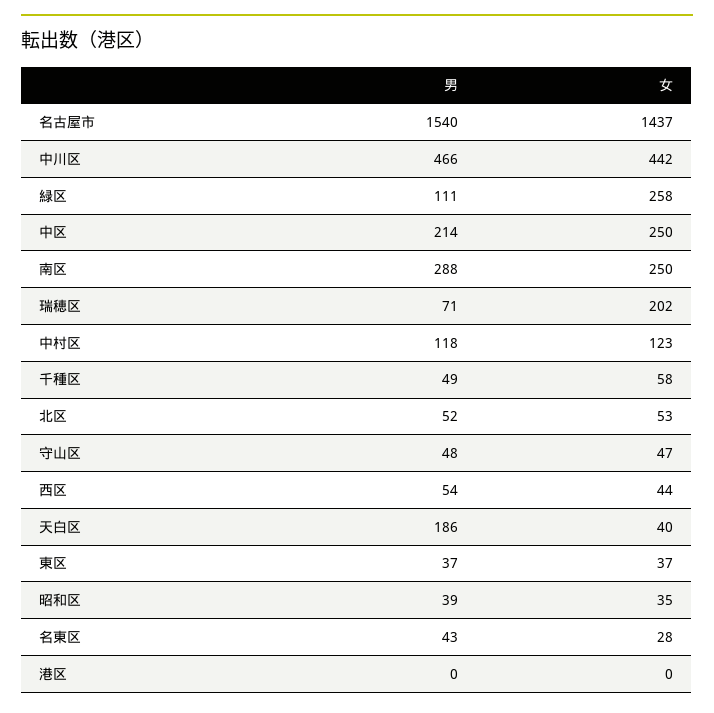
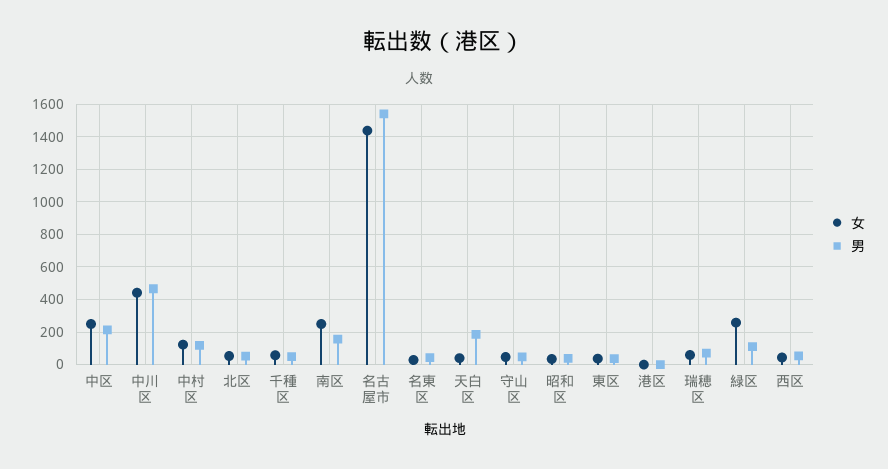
  {
    "男": {
      "名古屋市": 1540,
      "中川区": 466,
      "緑区": 111,
      "中区": 214,
-     "南区": 288,
+     "南区": 150,
      "瑞穂区": 71,
      "中村区": 118,
      "千種区": 49,
      "北区": 52,
      "守山区": 48,
      "西区": 54,
      "天白区": 186,
      "東区": 37,
      "昭和区": 39,
      "名東区": 43,
      "港区": 0
    },
    "女": {
      "名古屋市": 1437,
      "中川区": 442,
      "緑区": 258,
      "中区": 250,
      "南区": 250,
-     "瑞穂区": 202,
+     "瑞穂区": 50,
      "中村区": 123,
      "千種区": 58,
      "北区": 53,
      "守山区": 47,
      "西区": 44,
      "天白区": 40,
      "東区": 37,
      "昭和区": 35,
      "名東区": 28,
      "港区": 0
    }
  }

